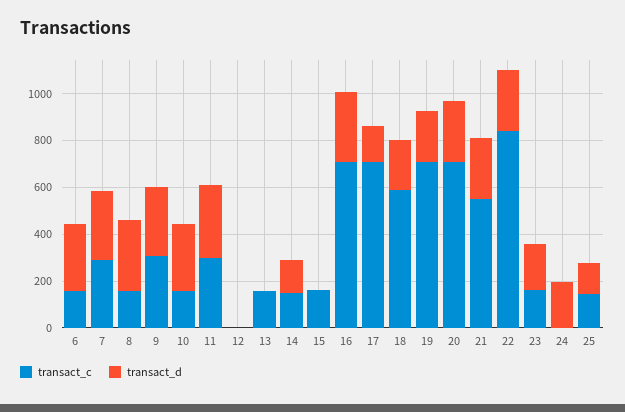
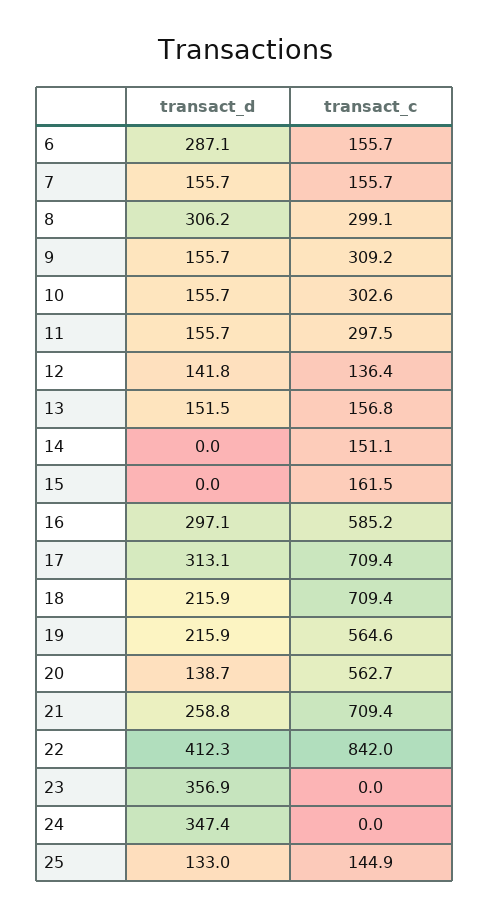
  {
    "transact_c": {
      "6": 155.7,
-     "7": 300,
+     "7": 155.7,
-     "8": 150,
+     "8": 299.1,
      "9": 309.2,
-     "10": 150,
+     "10": 302.6,
      "11": 297.5,
-     "12": 0,
+     "12": 136.4,
      "13": 156.8,
      "14": 151.1,
      "15": 161.5,
-     "16": 700,
+     "16": 585.2,
      "17": 709.4,
-     "18": 600,
+     "18": 709.4,
-     "19": 700,
+     "19": 564.6,
-     "20": 700,
+     "20": 562.7,
-     "21": 550,
+     "21": 709.4,
      "22": 842,
-     "23": 150,
+     "23": 0,
      "24": 0,
      "25": 144.9
    },
    "transact_d": {
      "6": 287.1,
-     "7": 300,
+     "7": 155.7,
      "8": 306.2,
-     "9": 300,
+     "9": 155.7,
-     "10": 300,
+     "10": 155.7,
-     "11": 300,
+     "11": 155.7,
-     "12": 0,
+     "12": 141.8,
-     "13": 0,
+     "13": 151.5,
-     "14": 150,
+     "14": 0,
      "15": 0,
      "16": 297.1,
-     "17": 150,
+     "17": 313.1,
      "18": 215.9,
      "19": 215.9,
-     "20": 250,
+     "20": 138.7,
      "21": 258.8,
-     "22": 250,
+     "22": 412.3,
-     "23": 200,
+     "23": 356.9,
-     "24": 200,
+     "24": 347.4,
      "25": 133
    }
  }

